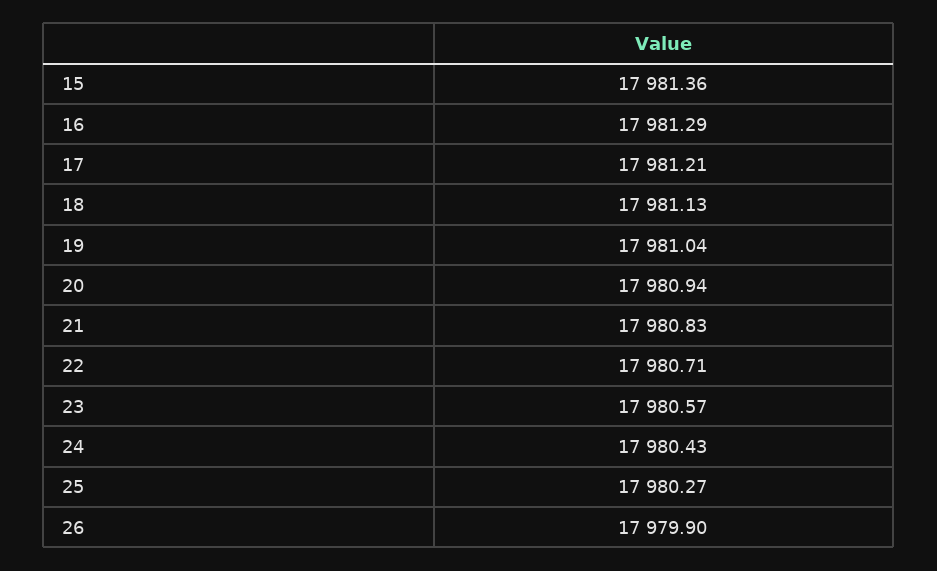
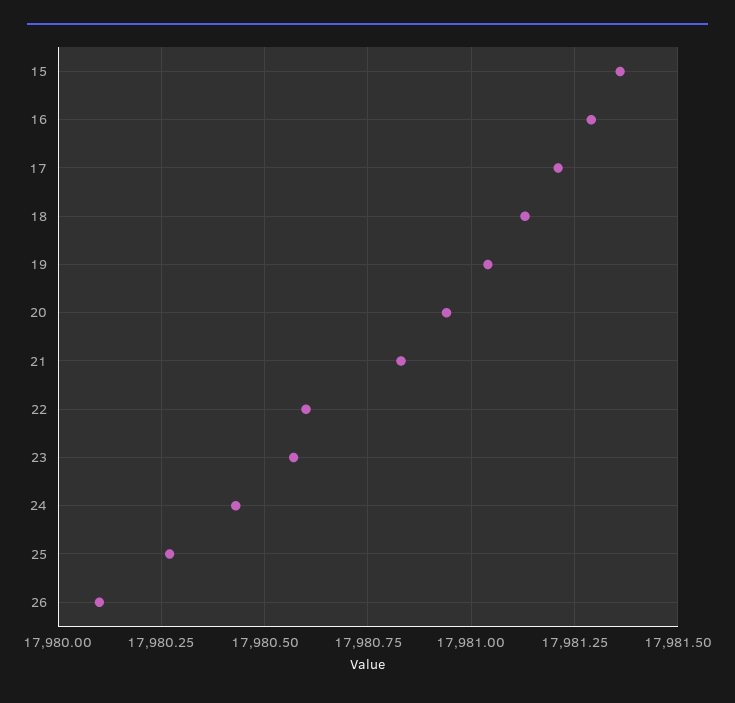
  {
    "15": 17981.36,
    "16": 17981.29,
    "17": 17981.21,
    "18": 17981.13,
    "19": 17981.04,
    "20": 17980.94,
    "21": 17980.83,
-   "22": 17980.71,
+   "22": 17980.6,
    "23": 17980.57,
    "24": 17980.43,
    "25": 17980.27,
-   "26": 17979.9
+   "26": 17980.1
  }

